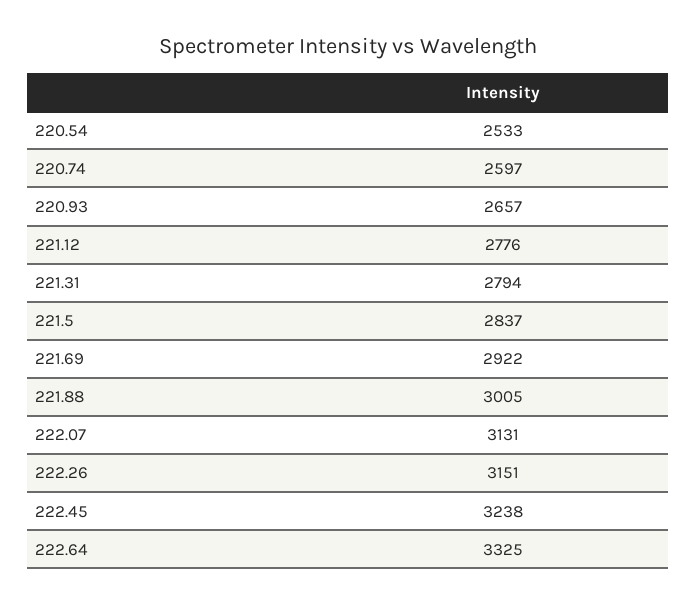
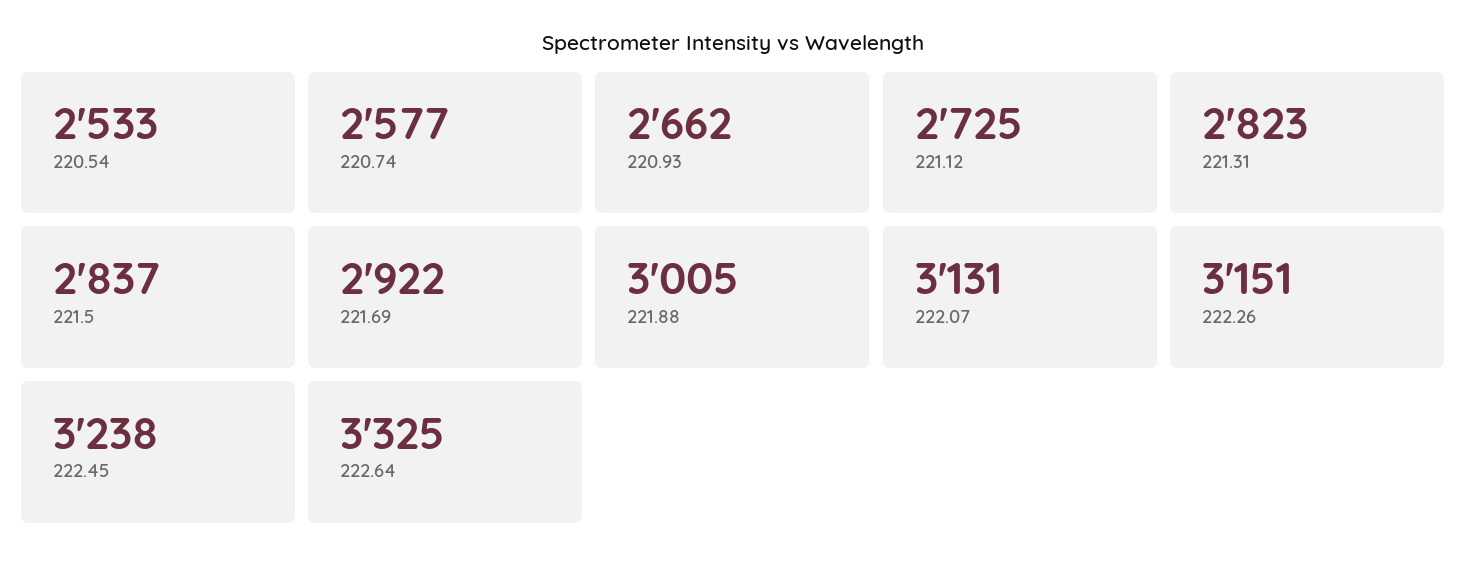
  {
    "220.54": 2533,
-   "220.74": 2597,
+   "220.74": 2577,
-   "220.93": 2657,
+   "220.93": 2662,
-   "221.12": 2776,
+   "221.12": 2725,
-   "221.31": 2794,
+   "221.31": 2823,
    "221.5": 2837,
    "221.69": 2922,
    "221.88": 3005,
    "222.07": 3131,
    "222.26": 3151,
    "222.45": 3238,
    "222.64": 3325
  }

